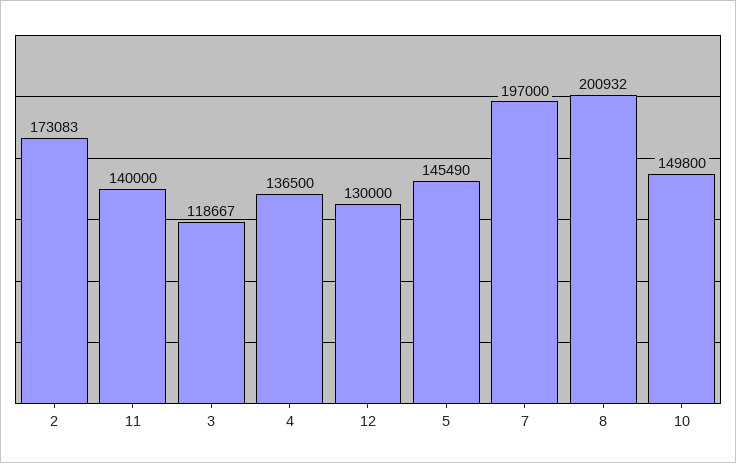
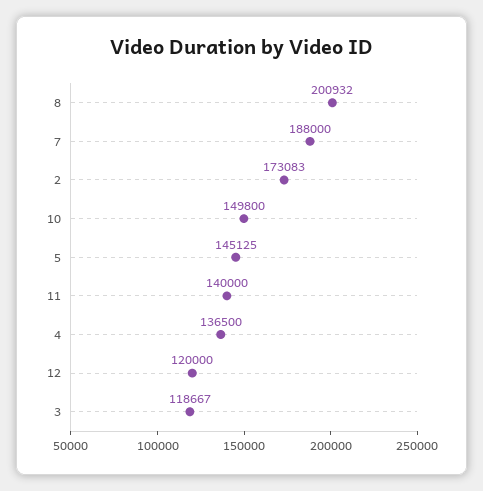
  {
    "2": 173083,
    "11": 140000,
    "3": 118667,
    "4": 136500,
-   "12": 130000,
+   "12": 120000,
-   "5": 145490,
+   "5": 145125,
-   "7": 197000,
+   "7": 188000,
    "8": 200932,
    "10": 149800
  }

